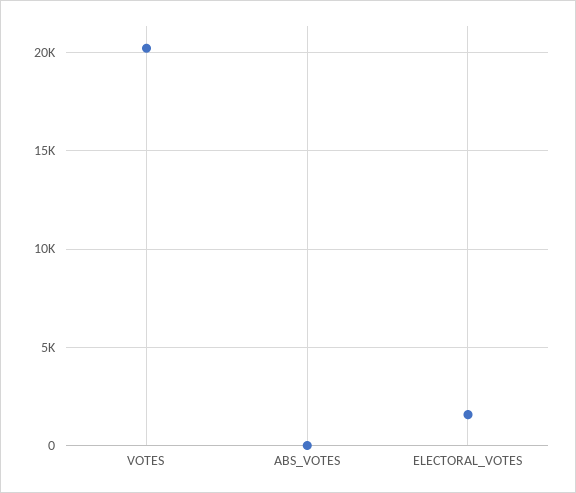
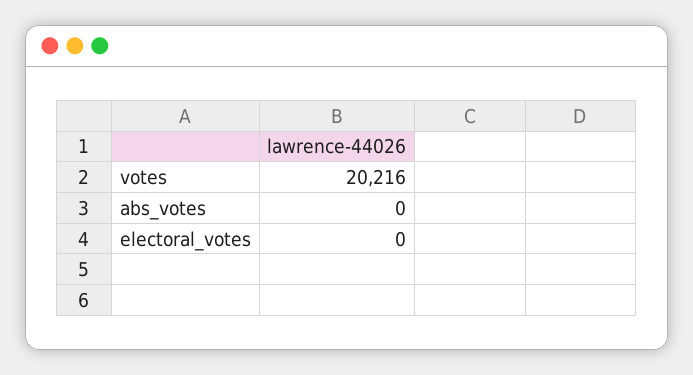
  {
    "VOTES": 20216,
    "ABS_VOTES": 0,
-   "ELECTORAL_VOTES": 1500
+   "ELECTORAL_VOTES": 0
  }

